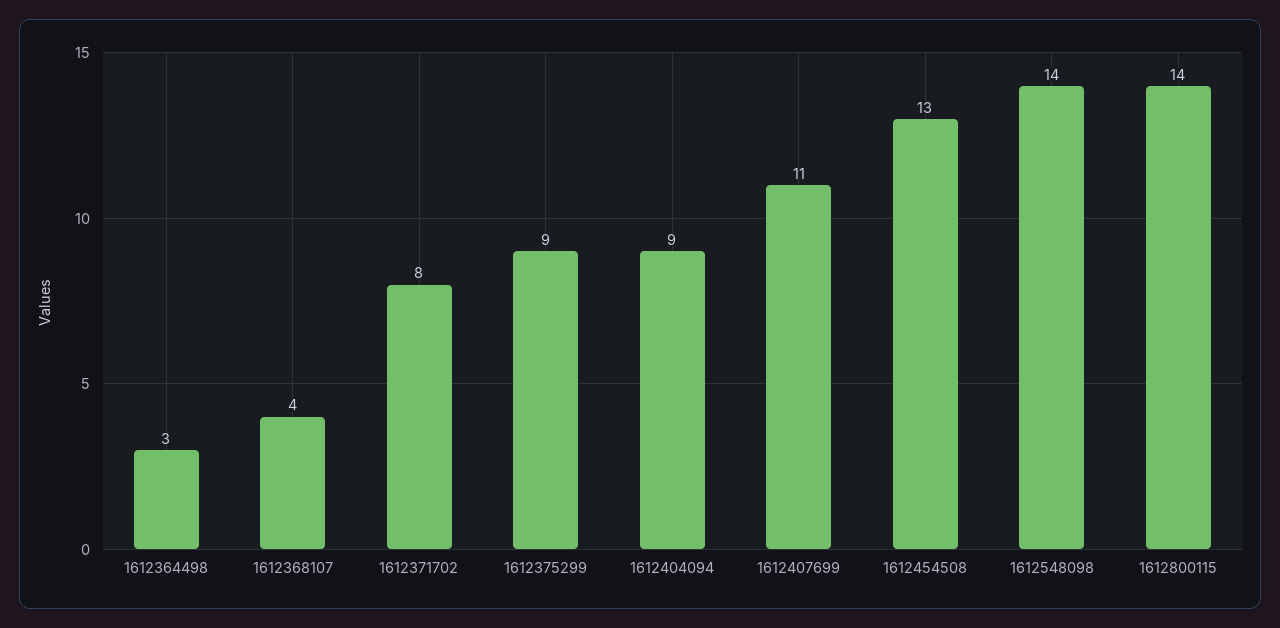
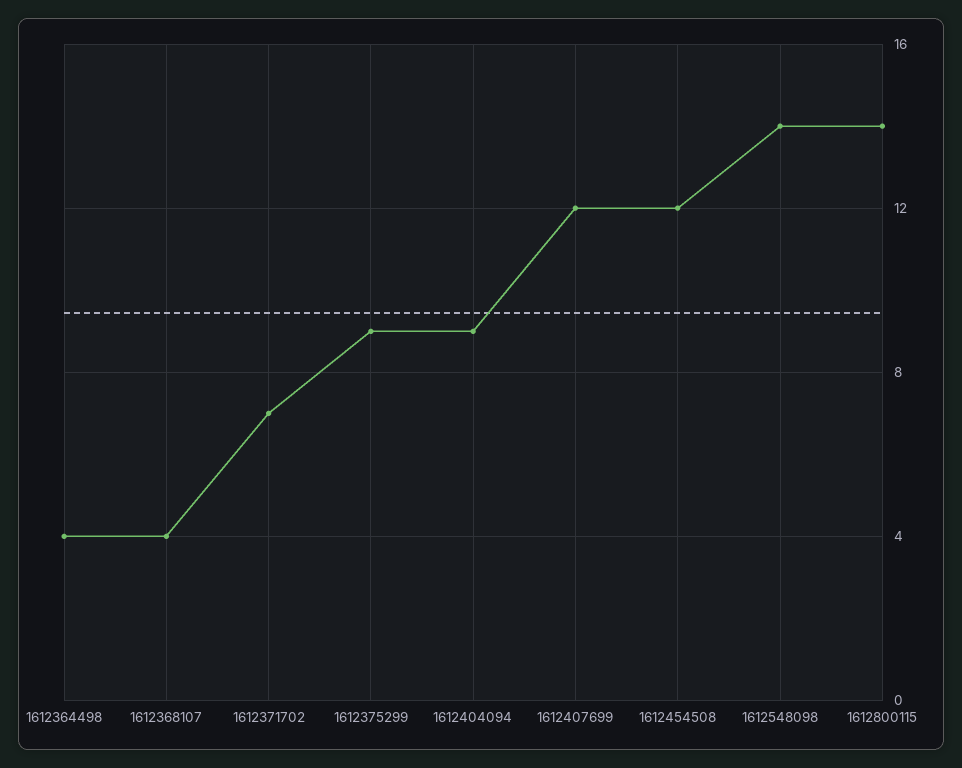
  {
-   "1612364498": 3,
+   "1612364498": 4,
    "1612368107": 4,
-   "1612371702": 8,
+   "1612371702": 7,
    "1612375299": 9,
    "1612404094": 9,
-   "1612407699": 11,
+   "1612407699": 12,
-   "1612454508": 13,
+   "1612454508": 12,
    "1612548098": 14,
    "1612800115": 14
  }

